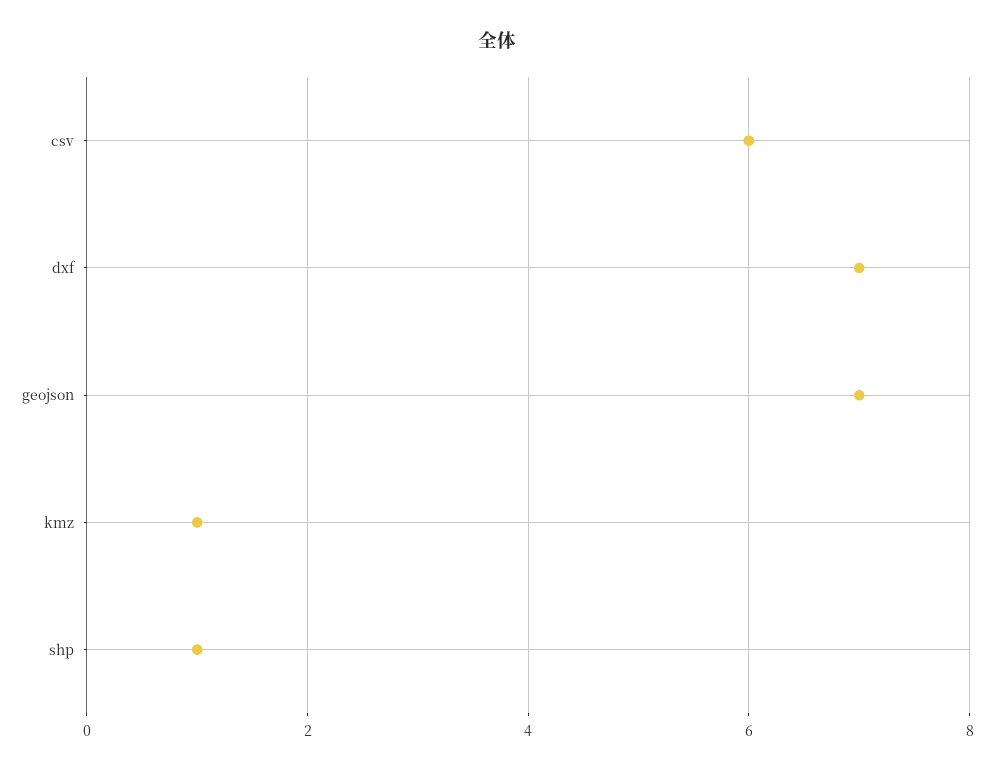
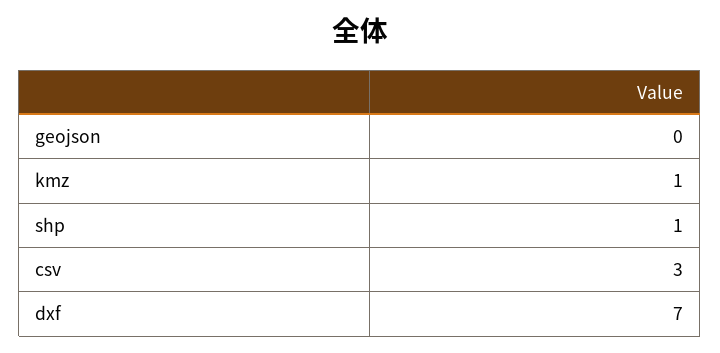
  {
-   "csv": 6,
+   "csv": 3,
    "dxf": 7,
-   "geojson": 7,
+   "geojson": 0,
    "kmz": 1,
    "shp": 1
  }

